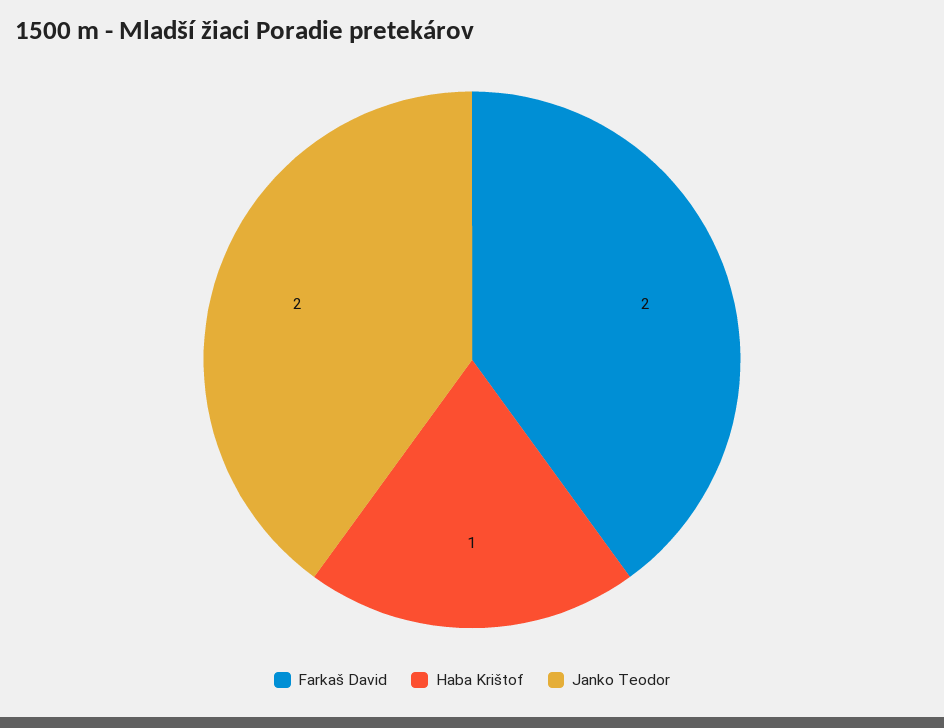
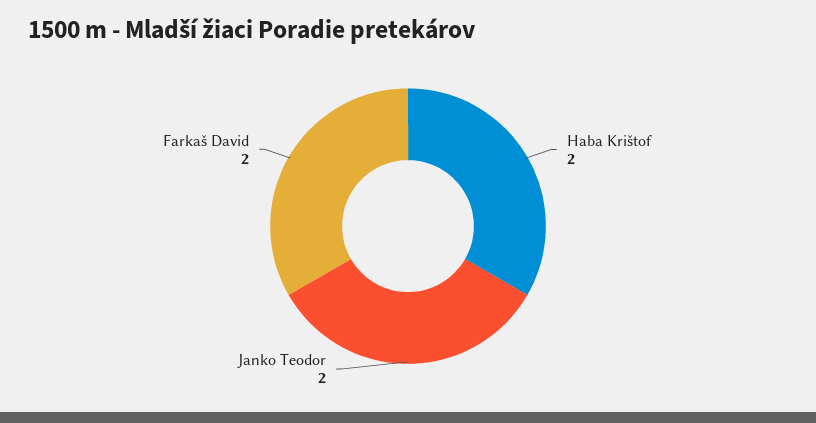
  {
    "Farkaš David": 2,
-   "Haba Krištof": 1,
+   "Haba Krištof": 2,
    "Janko Teodor": 2
  }

